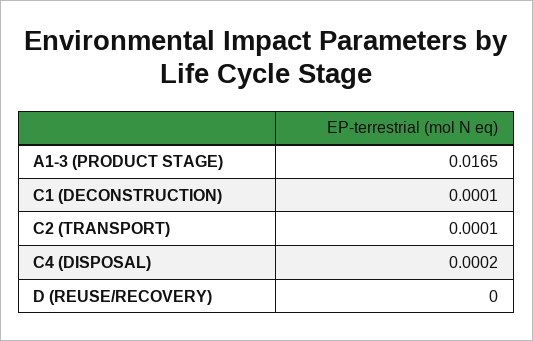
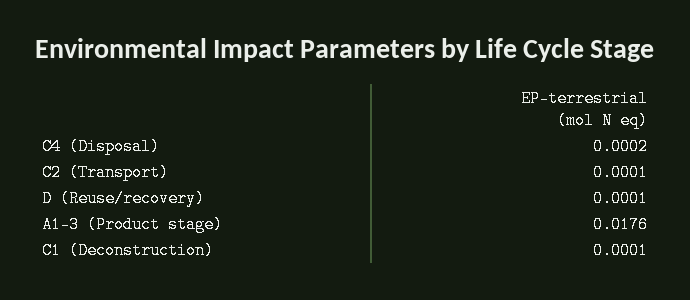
  {
-   "A1-3 (PRODUCT STAGE)": 0.0165,
+   "A1-3 (PRODUCT STAGE)": 0.0176,
    "C1 (DECONSTRUCTION)": 0.0001,
    "C2 (TRANSPORT)": 0.0001,
    "C4 (DISPOSAL)": 0.0002,
-   "D (REUSE/RECOVERY)": 0
+   "D (REUSE/RECOVERY)": 0.0001
  }

